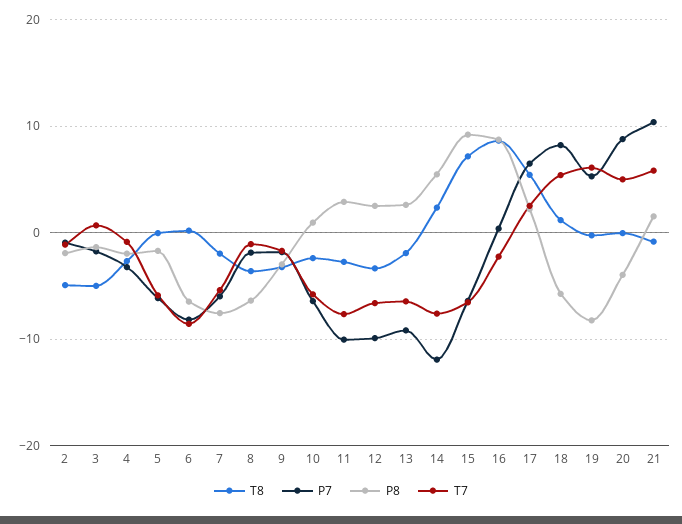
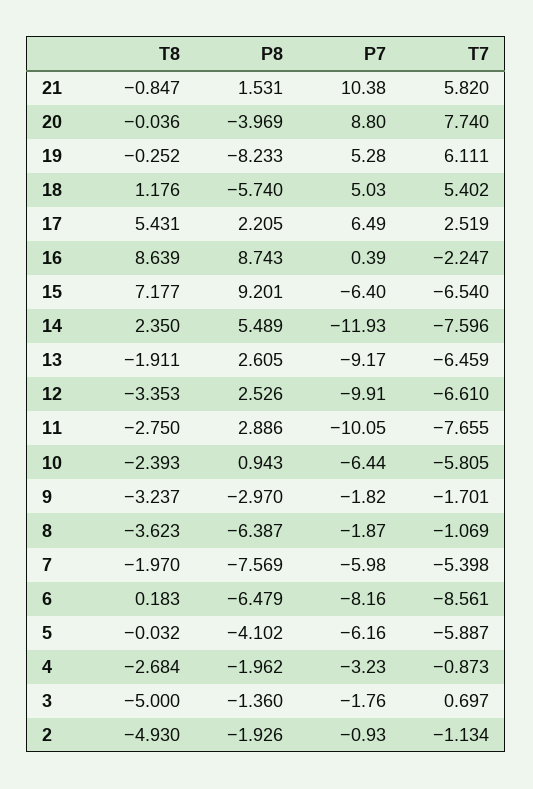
  {
    "T8": {
      "2": -4.93,
      "3": -5,
      "4": -2.684,
      "5": -0.032,
      "6": 0.183,
      "7": -1.97,
      "8": -3.623,
      "9": -3.237,
      "10": -2.393,
      "11": -2.75,
      "12": -3.353,
      "13": -1.911,
      "14": 2.35,
      "15": 7.177,
      "16": 8.639,
      "17": 5.431,
      "18": 1.176,
      "19": -0.252,
      "20": -0.036,
      "21": -0.847
    },
    "P7": {
      "2": -0.93,
      "3": -1.76,
      "4": -3.23,
      "5": -6.16,
      "6": -8.16,
      "7": -5.98,
      "8": -1.87,
      "9": -1.82,
      "10": -6.44,
      "11": -10.05,
      "12": -9.91,
      "13": -9.17,
      "14": -11.93,
      "15": -6.4,
      "16": 0.39,
      "17": 6.49,
-     "18": 8,
+     "18": 5.03,
      "19": 5.28,
      "20": 8.8,
      "21": 10.38
    },
    "P8": {
      "2": -1.926,
      "3": -1.36,
      "4": -1.962,
-     "5": -2,
+     "5": -4.102,
      "6": -6.479,
      "7": -7.569,
      "8": -6.387,
      "9": -2.97,
      "10": 0.943,
      "11": 2.886,
      "12": 2.526,
      "13": 2.605,
      "14": 5.489,
      "15": 9.201,
      "16": 8.743,
      "17": 2.205,
      "18": -5.74,
      "19": -8.233,
      "20": -3.969,
      "21": 1.531
    },
    "T7": {
      "2": -1.134,
      "3": 0.697,
      "4": -0.873,
      "5": -5.887,
      "6": -8.561,
      "7": -5.398,
      "8": -1.069,
      "9": -1.701,
      "10": -5.805,
      "11": -7.655,
      "12": -6.61,
      "13": -6.459,
      "14": -7.596,
      "15": -6.54,
      "16": -2.247,
      "17": 2.519,
      "18": 5.402,
      "19": 6.111,
-     "20": 5,
+     "20": 7.74,
      "21": 5.82
    }
  }

